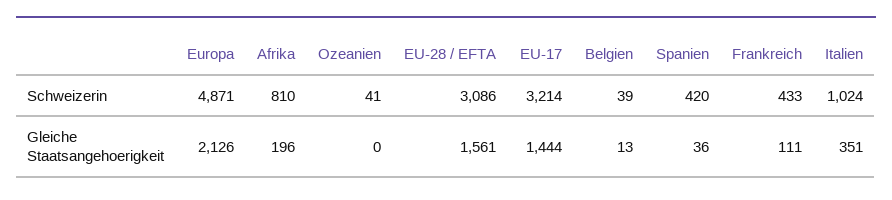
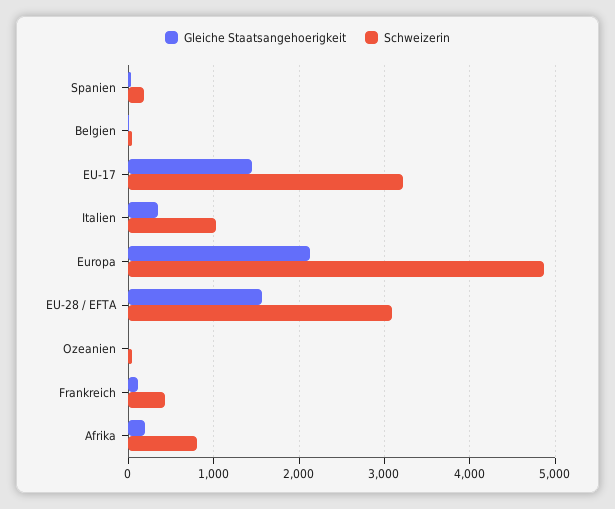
  {
    "Schweizerin": {
      "Europa": 4871,
      "Afrika": 810,
      "Ozeanien": 41,
      "EU-28 / EFTA": 3086,
      "EU-17": 3214,
      "Belgien": 39,
-     "Spanien": 420,
+     "Spanien": 200,
      "Frankreich": 433,
      "Italien": 1024
    },
    "Gleiche Staatsangehoerigkeit": {
      "Europa": 2126,
      "Afrika": 196,
      "Ozeanien": 0,
      "EU-28 / EFTA": 1561,
      "EU-17": 1444,
      "Belgien": 13,
      "Spanien": 36,
      "Frankreich": 111,
      "Italien": 351
    }
  }

